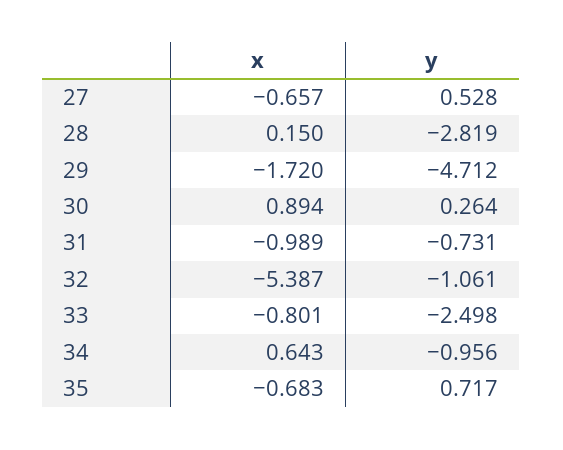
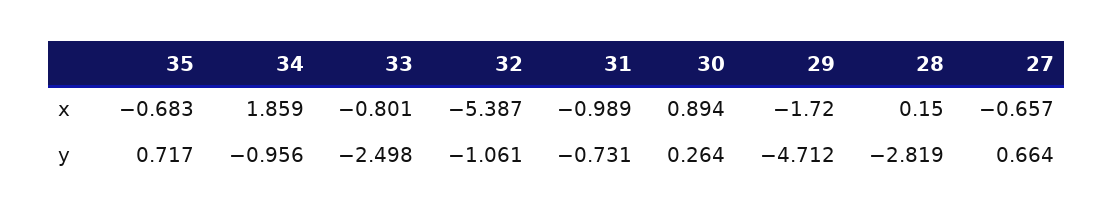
  {
    "x": {
      "27": -0.657,
      "28": 0.15,
      "29": -1.72,
      "30": 0.894,
      "31": -0.989,
      "32": -5.387,
      "33": -0.801,
-     "34": 0.643,
+     "34": 1.859,
      "35": -0.683
    },
    "y": {
-     "27": 0.528,
+     "27": 0.664,
      "28": -2.819,
      "29": -4.712,
      "30": 0.264,
      "31": -0.731,
      "32": -1.061,
      "33": -2.498,
      "34": -0.956,
      "35": 0.717
    }
  }

